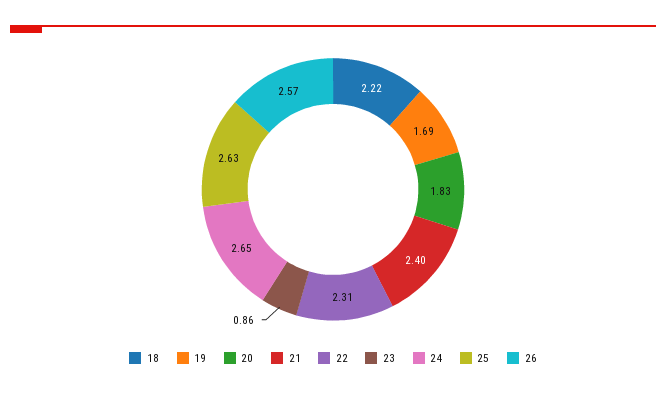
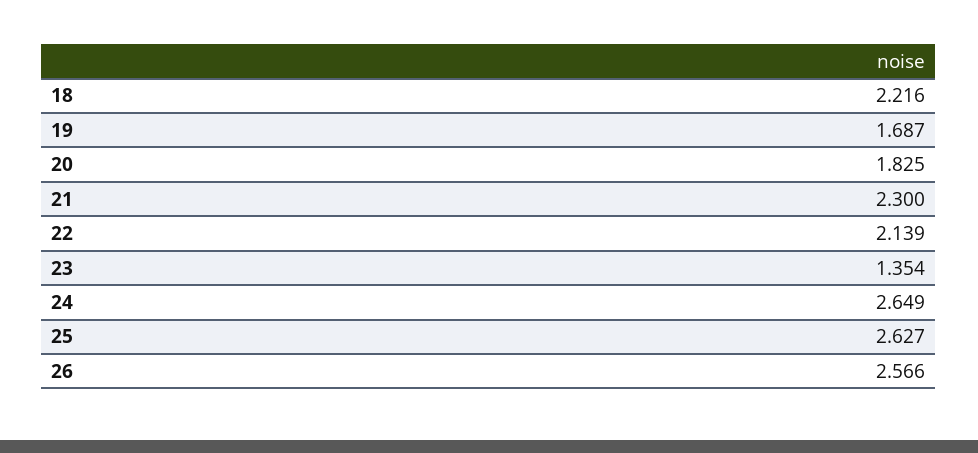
  {
    "18": 2.216,
    "19": 1.687,
    "20": 1.825,
-   "21": 2.4,
+   "21": 2.3,
-   "22": 2.31,
+   "22": 2.139,
-   "23": 0.86,
+   "23": 1.354,
    "24": 2.649,
    "25": 2.627,
    "26": 2.566
  }

